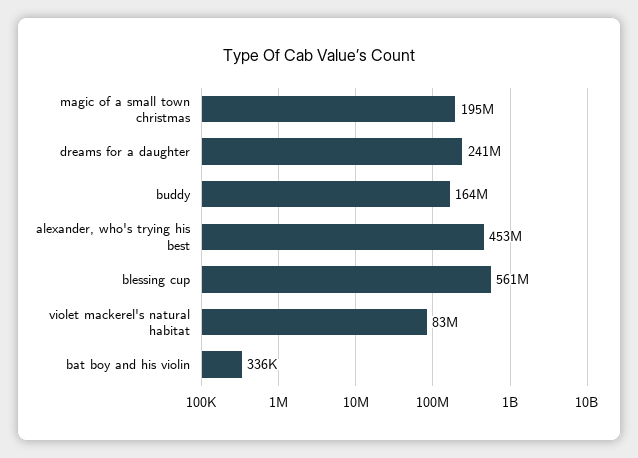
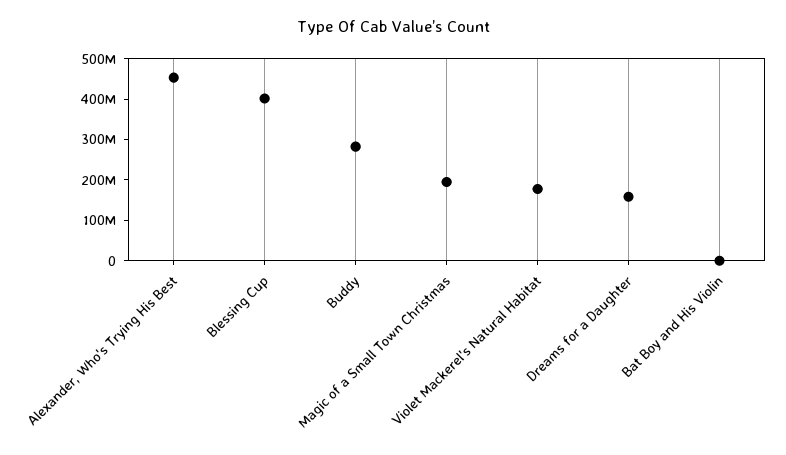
  {
    "magic of a small town christmas": 195000000,
-   "dreams for a daughter": 241000000,
+   "dreams for a daughter": 160000000,
-   "buddy": 164000000,
+   "buddy": 280000000,
    "alexander, who's trying his best": 453000000,
-   "blessing cup": 561000000,
+   "blessing cup": 400000000,
-   "violet mackerel's natural habitat": 83000000,
+   "violet mackerel's natural habitat": 180000000,
    "bat boy and his violin": 336000
  }

